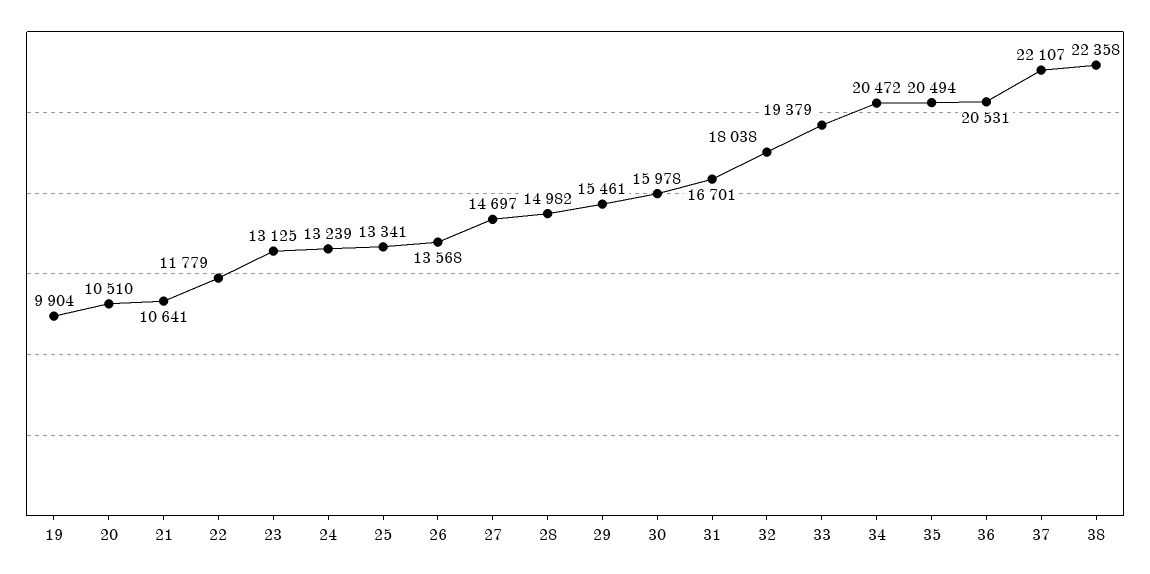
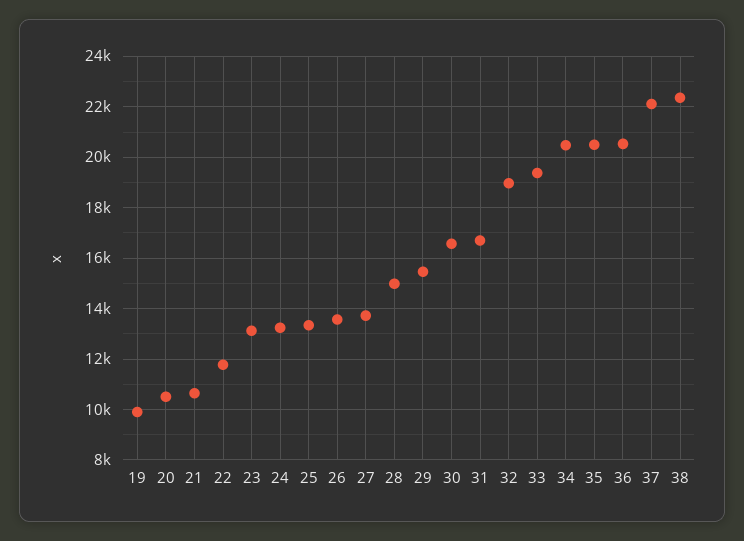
  {
    "19": 9904,
    "20": 10510,
    "21": 10641,
    "22": 11779,
    "23": 13125,
    "24": 13239,
    "25": 13341,
    "26": 13568,
-   "27": 14697,
+   "27": 13750,
    "28": 14982,
    "29": 15461,
-   "30": 15978,
+   "30": 16500,
    "31": 16701,
-   "32": 18038,
+   "32": 19000,
    "33": 19379,
    "34": 20472,
    "35": 20494,
    "36": 20531,
    "37": 22107,
    "38": 22358
  }

